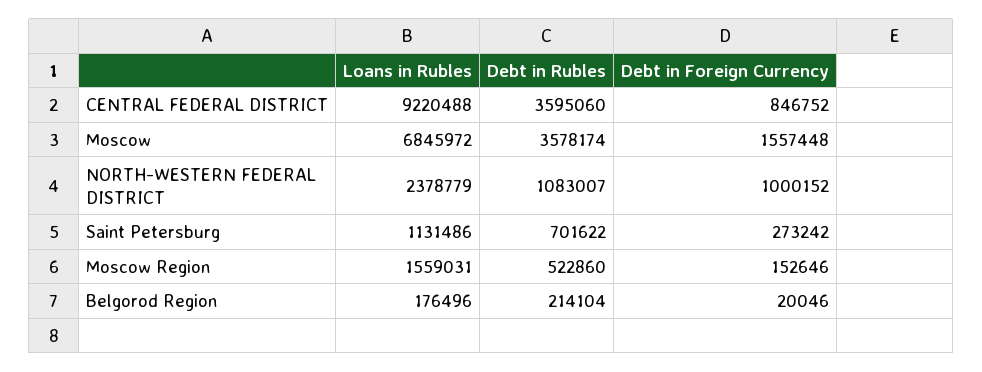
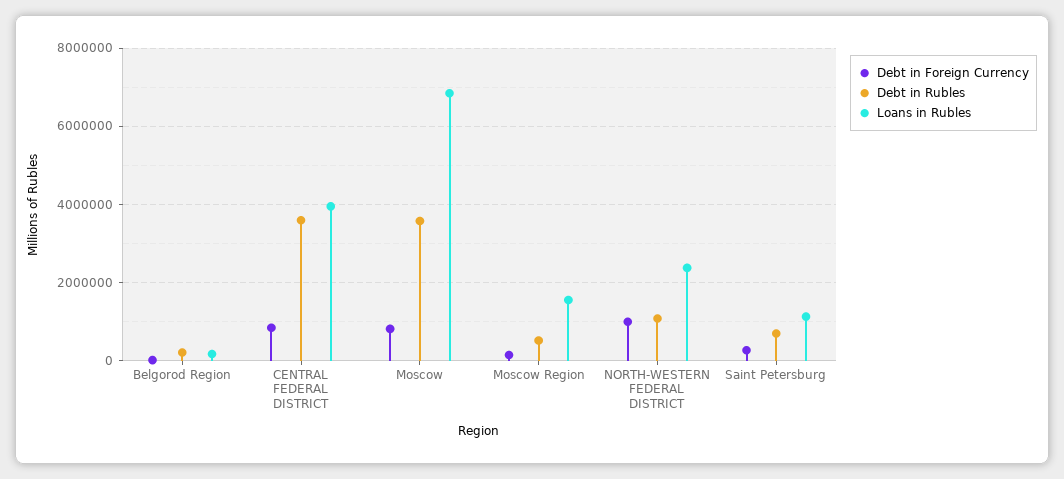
  {
    "Loans in Rubles": {
-     "CENTRAL FEDERAL DISTRICT": 9220488,
+     "CENTRAL FEDERAL DISTRICT": 4000000,
      "Moscow": 6845972,
      "NORTH-WESTERN FEDERAL DISTRICT": 2378779,
      "Saint Petersburg": 1131486,
      "Moscow Region": 1559031,
      "Belgorod Region": 176496
    },
    "Debt in Rubles": {
      "CENTRAL FEDERAL DISTRICT": 3595060,
      "Moscow": 3578174,
      "NORTH-WESTERN FEDERAL DISTRICT": 1083007,
      "Saint Petersburg": 701622,
      "Moscow Region": 522860,
      "Belgorod Region": 214104
    },
    "Debt in Foreign Currency": {
      "CENTRAL FEDERAL DISTRICT": 846752,
-     "Moscow": 1557448,
+     "Moscow": 800000,
      "NORTH-WESTERN FEDERAL DISTRICT": 1000152,
      "Saint Petersburg": 273242,
      "Moscow Region": 152646,
      "Belgorod Region": 20046
    }
  }

